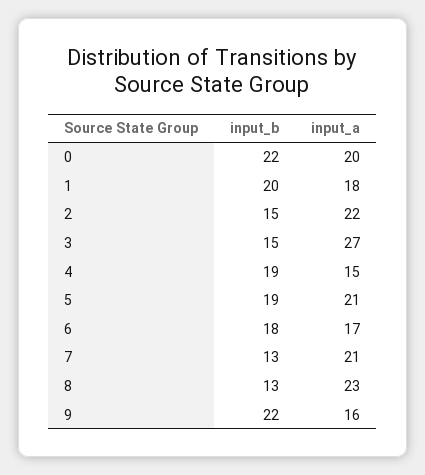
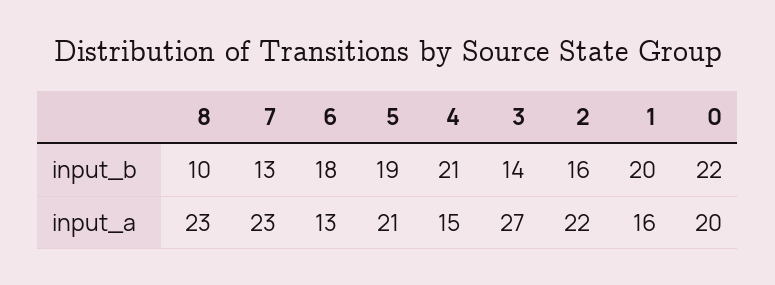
  {
    "input_b": {
      "0": 22,
      "1": 20,
-     "2": 15,
+     "2": 16,
-     "3": 15,
+     "3": 14,
-     "4": 19,
+     "4": 21,
      "5": 19,
      "6": 18,
      "7": 13,
-     "8": 13,
+     "8": 10
-     "9": 22
    },
    "input_a": {
      "0": 20,
-     "1": 18,
+     "1": 16,
      "2": 22,
      "3": 27,
      "4": 15,
      "5": 21,
-     "6": 17,
+     "6": 13,
-     "7": 21,
+     "7": 23,
-     "8": 23,
+     "8": 23
-     "9": 16
    }
  }

